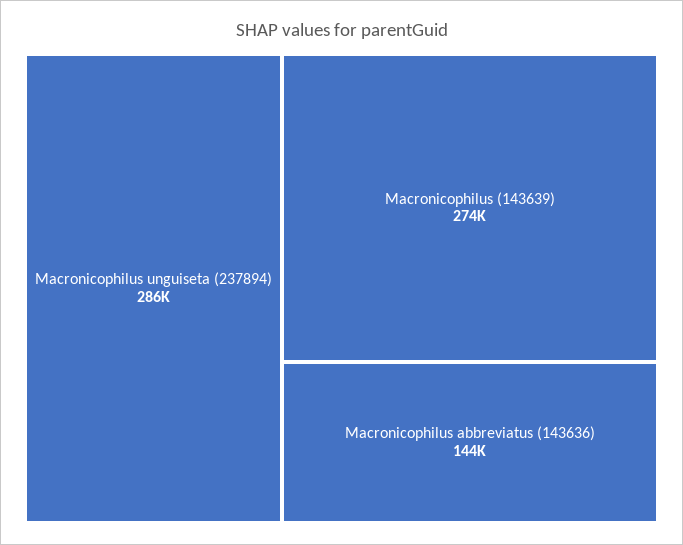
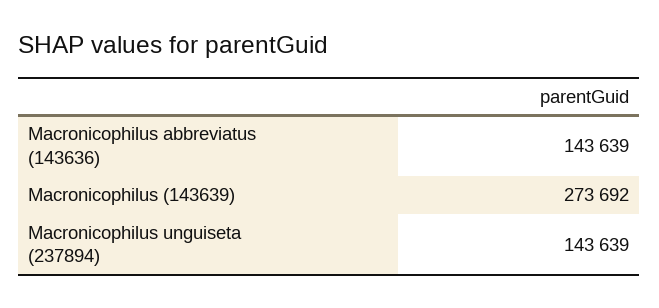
  {
-   "Macronicophilus unguiseta (237894)": 286000,
+   "Macronicophilus unguiseta (237894)": 143639,
    "Macronicophilus (143639)": 273692,
    "Macronicophilus abbreviatus (143636)": 143639
  }

